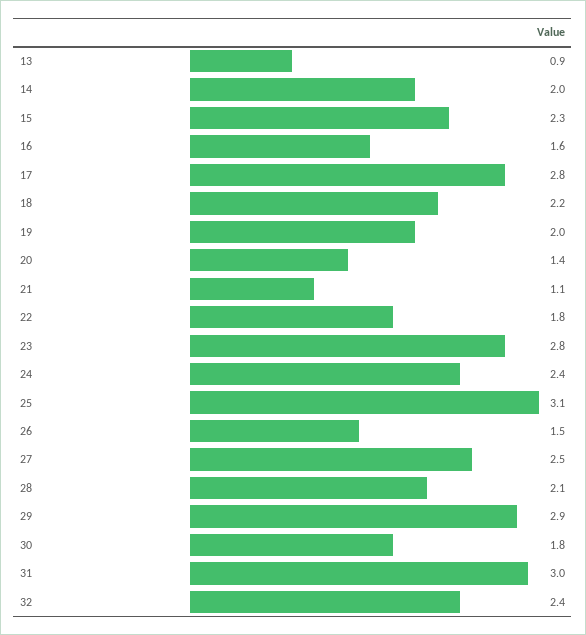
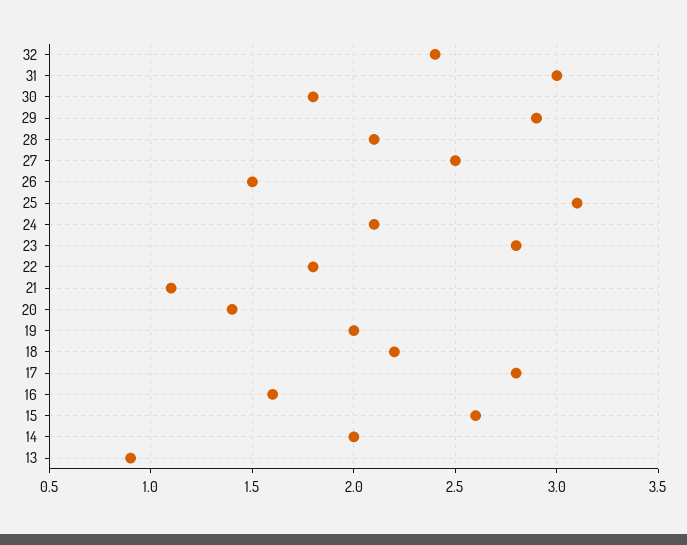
  {
    "13": 0.9,
    "14": 2,
-   "15": 2.3,
+   "15": 2.6,
    "16": 1.6,
    "17": 2.8,
    "18": 2.2,
    "19": 2,
    "20": 1.4,
    "21": 1.1,
    "22": 1.8,
    "23": 2.8,
-   "24": 2.4,
+   "24": 2.1,
    "25": 3.1,
    "26": 1.5,
    "27": 2.5,
    "28": 2.1,
    "29": 2.9,
    "30": 1.8,
    "31": 3,
    "32": 2.4
  }

